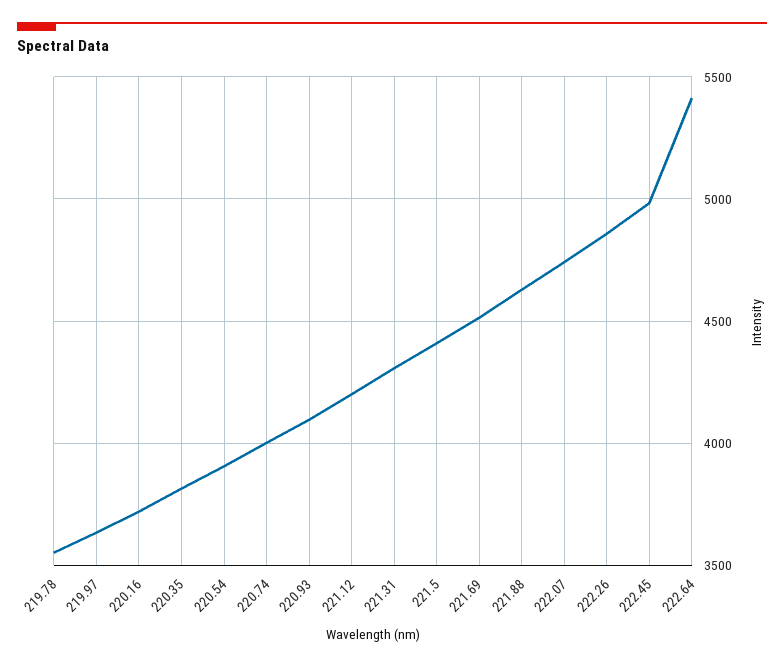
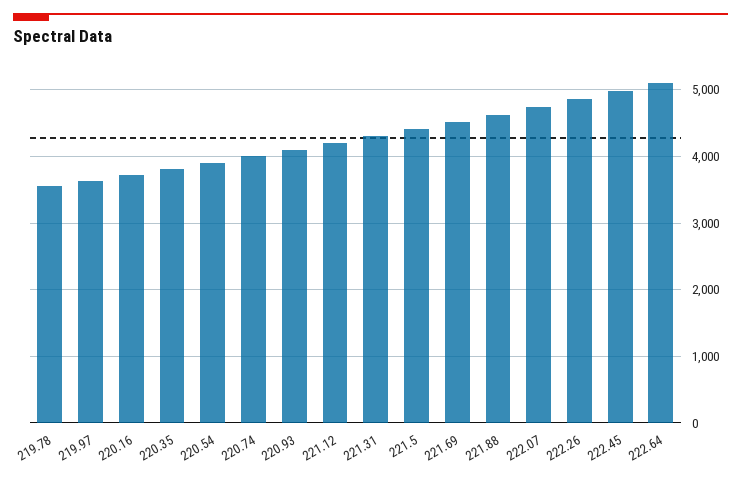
  {
    "219.78": 3550,
    "219.97": 3650,
    "220.16": 3700,
    "220.35": 3800,
    "220.54": 3900,
    "220.74": 4000,
    "220.93": 4100,
    "221.12": 4200,
    "221.31": 4300,
    "221.5": 4400,
    "221.69": 4500,
    "221.88": 4650,
    "222.07": 4750,
    "222.26": 4850,
    "222.45": 5000,
-   "222.64": 5400
+   "222.64": 5100
  }

